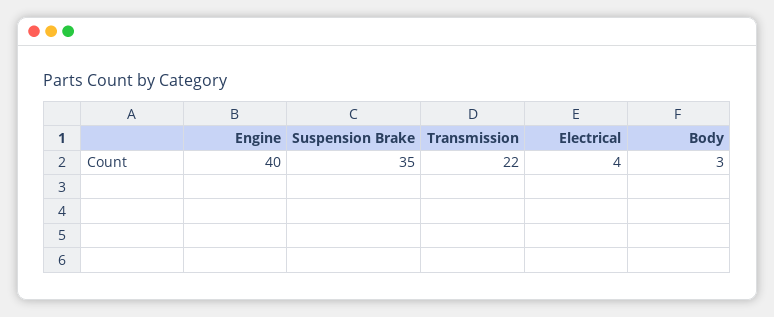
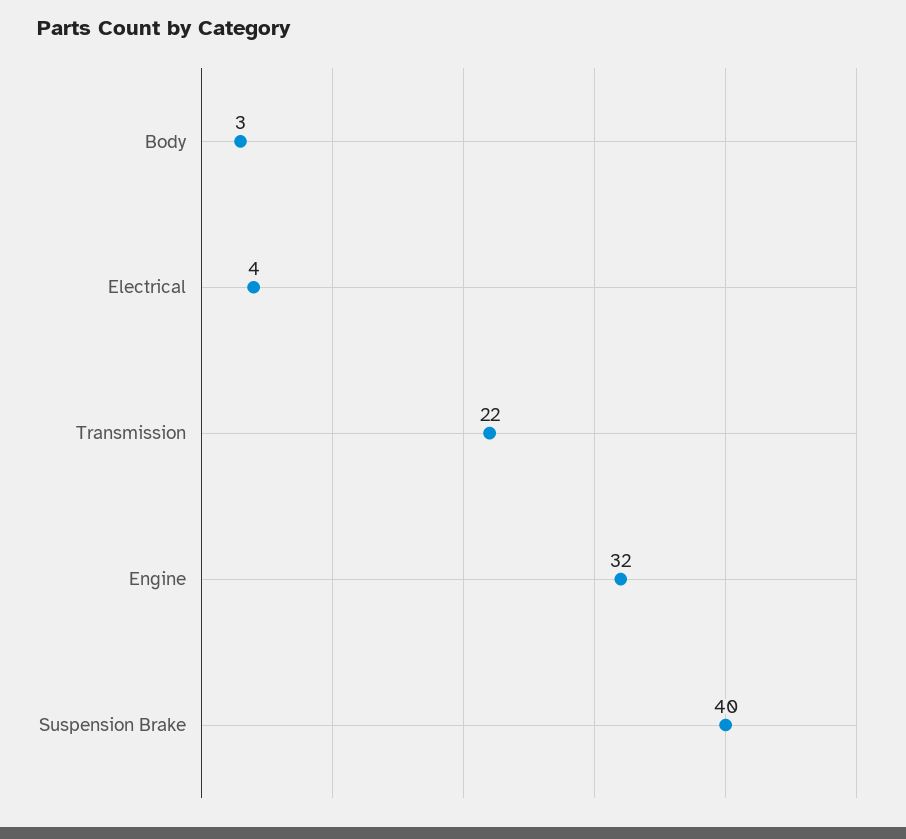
  {
-   "Engine": 40,
+   "Engine": 32,
-   "Suspension Brake": 35,
+   "Suspension Brake": 40,
    "Transmission": 22,
    "Electrical": 4,
    "Body": 3
  }

